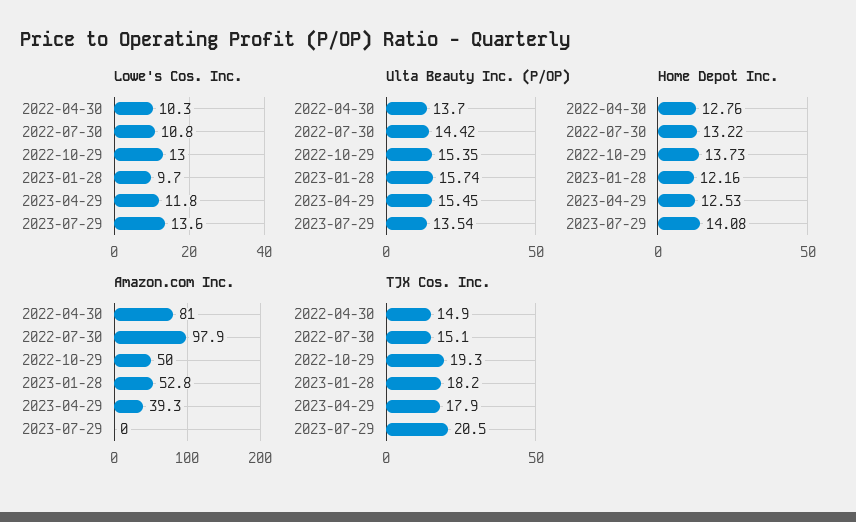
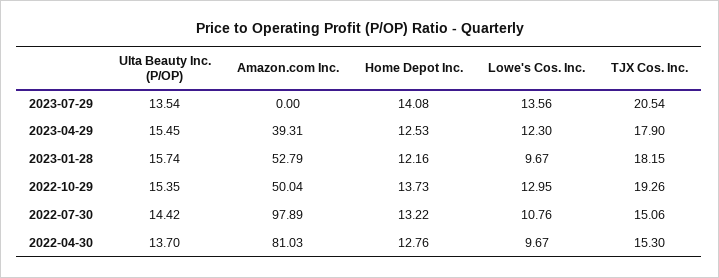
  {
    "Lowe's Cos. Inc.": {
-     "2022-04-30": 10.3,
+     "2022-04-30": 9.67,
      "2022-07-30": 10.76,
      "2022-10-29": 12.95,
      "2023-01-28": 9.67,
-     "2023-04-29": 11.8,
+     "2023-04-29": 12.3,
      "2023-07-29": 13.56
    },
    "Ulta Beauty Inc. (P/OP)": {
      "2022-04-30": 13.7,
      "2022-07-30": 14.42,
      "2022-10-29": 15.35,
      "2023-01-28": 15.74,
      "2023-04-29": 15.45,
      "2023-07-29": 13.54
    },
    "Home Depot Inc.": {
      "2022-04-30": 12.76,
      "2022-07-30": 13.22,
      "2022-10-29": 13.73,
      "2023-01-28": 12.16,
      "2023-04-29": 12.53,
      "2023-07-29": 14.08
    },
    "Amazon.com Inc.": {
      "2022-04-30": 81.03,
      "2022-07-30": 97.89,
      "2022-10-29": 50.04,
      "2023-01-28": 52.79,
      "2023-04-29": 39.31,
      "2023-07-29": 0
    },
    "TJX Cos. Inc.": {
-     "2022-04-30": 14.9,
+     "2022-04-30": 15.3,
      "2022-07-30": 15.06,
      "2022-10-29": 19.26,
      "2023-01-28": 18.15,
      "2023-04-29": 17.9,
      "2023-07-29": 20.54
    }
  }

